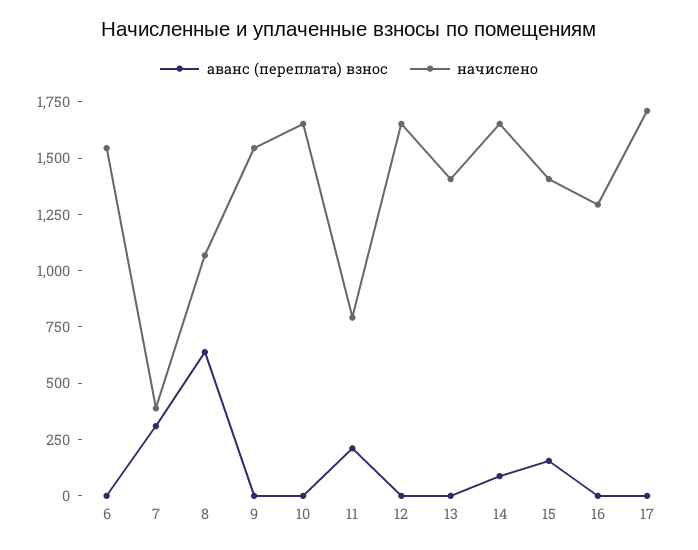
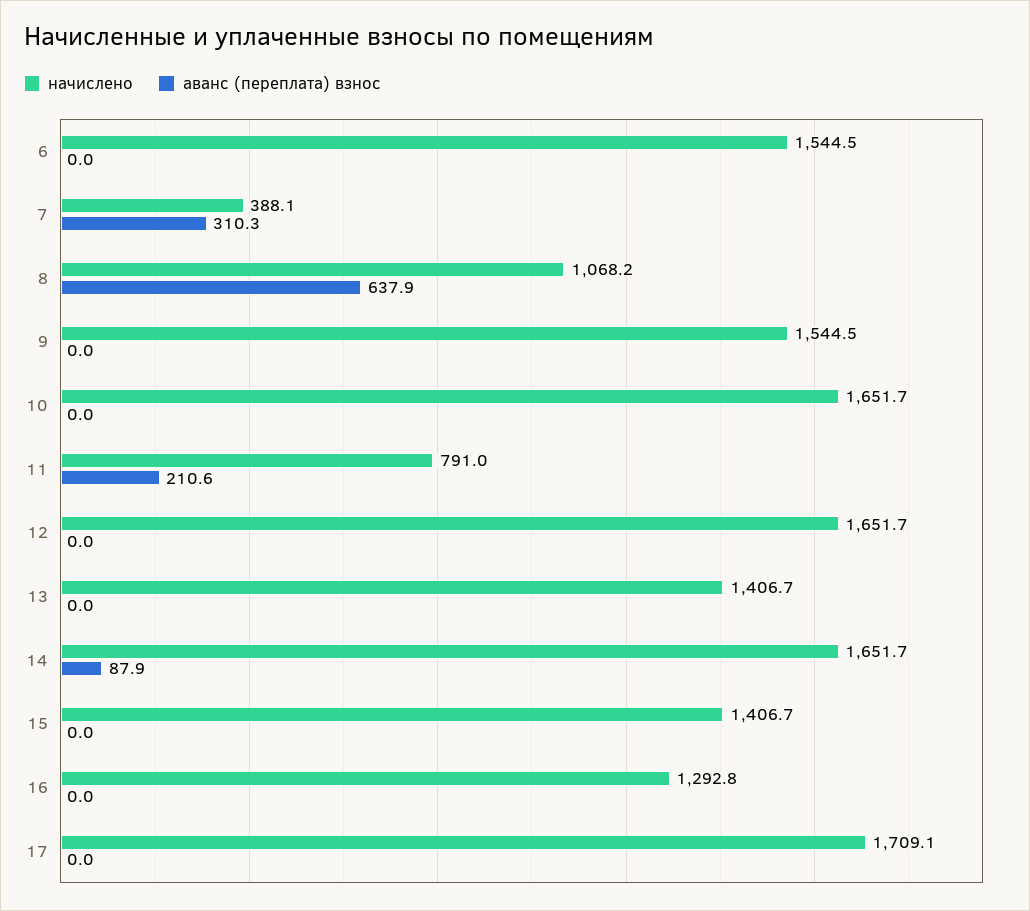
  {
    "аванс (переплата) взнос": {
      "6": 0,
      "7": 310.3,
      "8": 637.9,
      "9": 0,
      "10": 0,
      "11": 210.6,
      "12": 0,
      "13": 0,
      "14": 87.9,
-     "15": 150,
+     "15": 0,
      "16": 0,
      "17": 0
    },
    "начислено": {
      "6": 1544.5,
      "7": 388.1,
      "8": 1068.2,
      "9": 1544.5,
      "10": 1651.7,
      "11": 791,
      "12": 1651.7,
      "13": 1406.7,
      "14": 1651.7,
      "15": 1406.7,
      "16": 1292.8,
      "17": 1709.1
    }
  }

